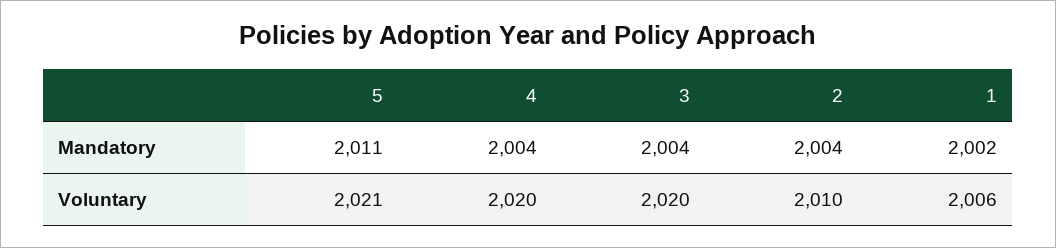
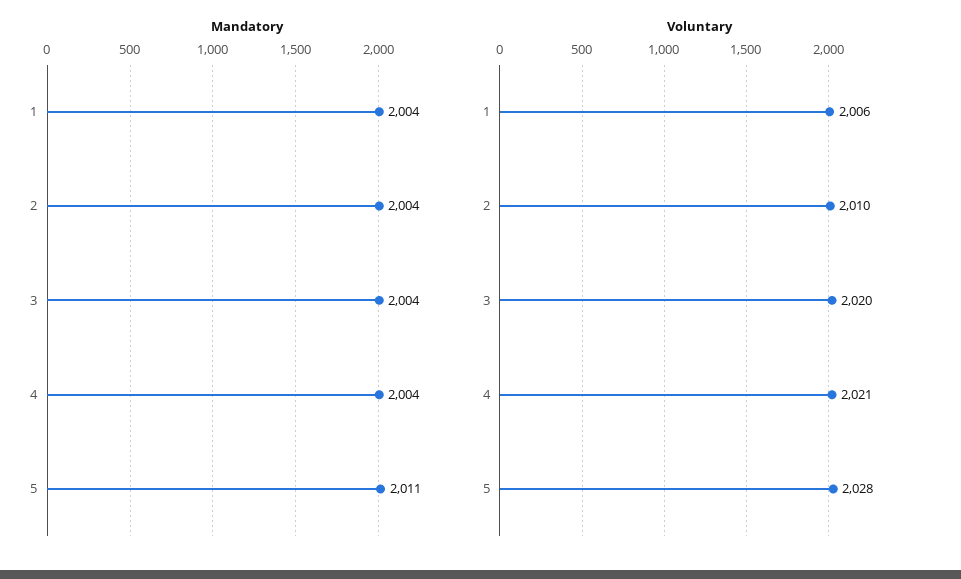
  {
    "Mandatory": {
      "5": 2011,
      "4": 2004,
      "3": 2004,
      "2": 2004,
-     "1": 2002
+     "1": 2004
    },
    "Voluntary": {
-     "5": 2021,
+     "5": 2028,
-     "4": 2020,
+     "4": 2021,
      "3": 2020,
      "2": 2010,
      "1": 2006
    }
  }

